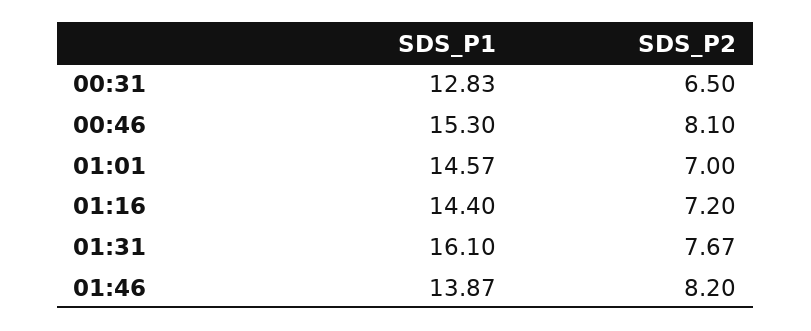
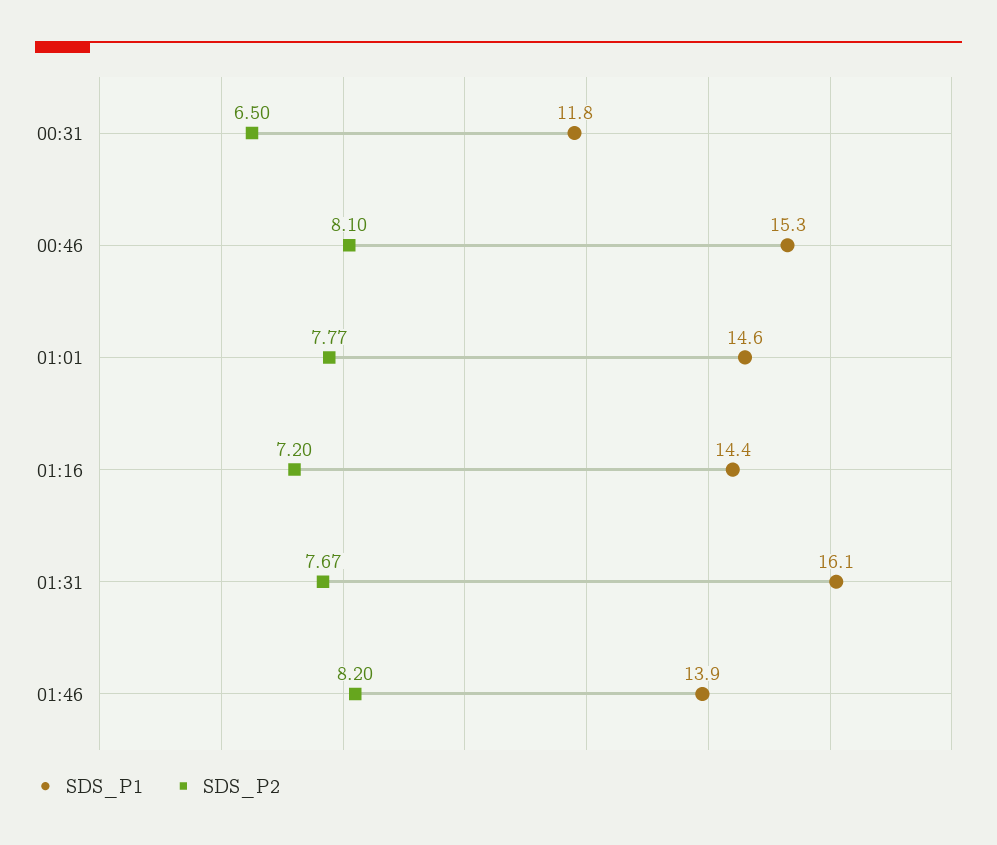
  {
    "SDS_P1": {
-     "00:31": 12.83,
+     "00:31": 11.8,
      "00:46": 15.3,
      "01:01": 14.57,
      "01:16": 14.4,
      "01:31": 16.1,
      "01:46": 13.87
    },
    "SDS_P2": {
      "00:31": 6.5,
      "00:46": 8.1,
-     "01:01": 7,
+     "01:01": 7.77,
      "01:16": 7.2,
      "01:31": 7.67,
      "01:46": 8.2
    }
  }

